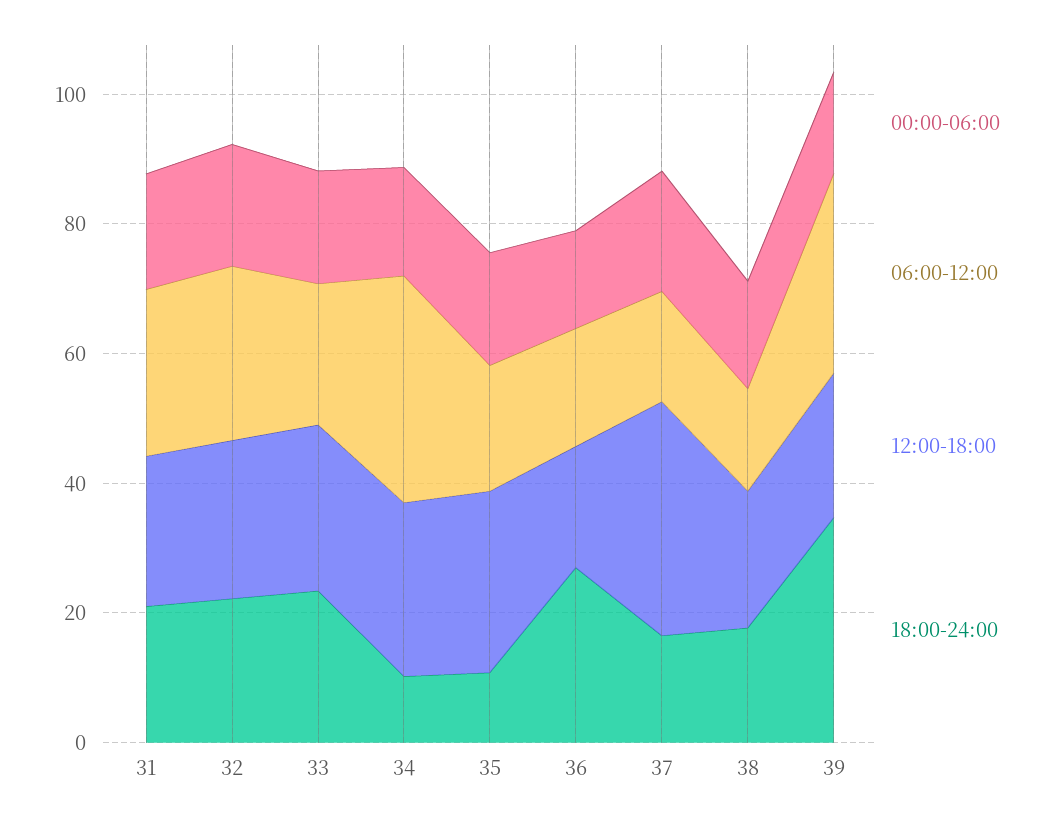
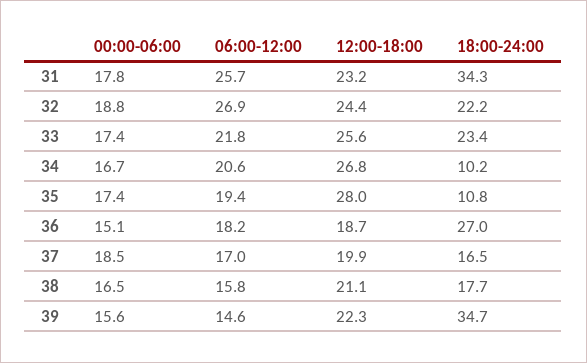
  {
    "00:00-06:00": {
      "31": 17.8,
      "32": 18.8,
      "33": 17.4,
      "34": 16.7,
      "35": 17.4,
      "36": 15.1,
      "37": 18.5,
      "38": 16.5,
      "39": 15.6
    },
    "06:00-12:00": {
      "31": 25.7,
      "32": 26.9,
      "33": 21.8,
-     "34": 35,
+     "34": 20.6,
      "35": 19.4,
      "36": 18.2,
      "37": 17,
      "38": 15.8,
-     "39": 30
+     "39": 14.6
    },
    "12:00-18:00": {
      "31": 23.2,
      "32": 24.4,
      "33": 25.6,
      "34": 26.8,
      "35": 28,
      "36": 18.7,
-     "37": 35,
+     "37": 19.9,
      "38": 21.1,
      "39": 22.3
    },
    "18:00-24:00": {
-     "31": 20,
+     "31": 34.3,
      "32": 22.2,
      "33": 23.4,
      "34": 10.2,
      "35": 10.8,
      "36": 27,
      "37": 16.5,
      "38": 17.7,
      "39": 34.7
    }
  }

